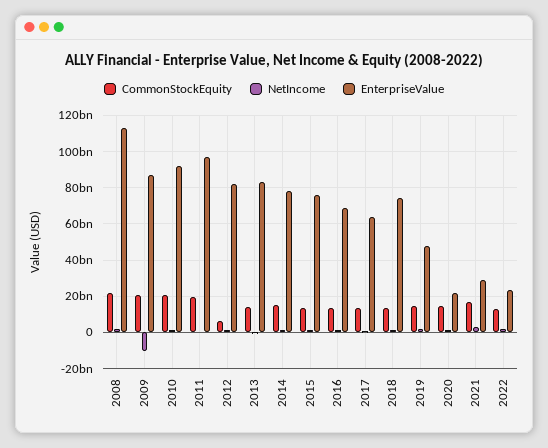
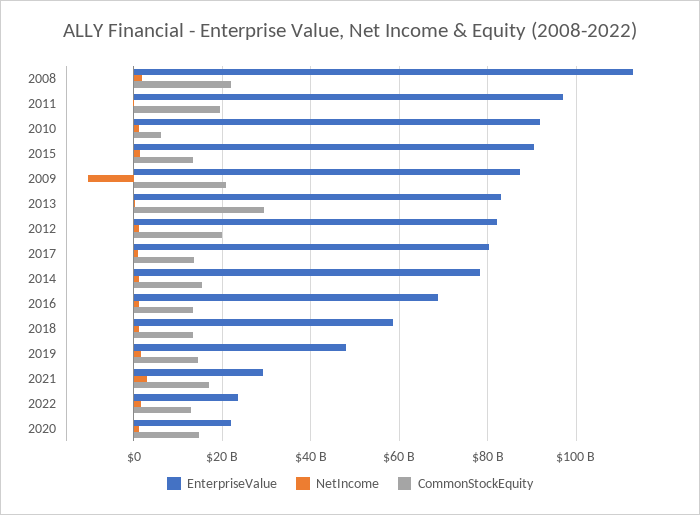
  {
    "CommonStockEquity": {
      "2008": 22000000000,
      "2009": 20000000000,
-     "2010": 20000000000,
+     "2010": 6000000000,
      "2011": 20000000000,
-     "2012": 5000000000,
+     "2012": 20000000000,
-     "2013": 15000000000,
+     "2013": 30000000000,
      "2014": 16000000000,
      "2015": 14000000000,
      "2016": 14000000000,
      "2017": 14000000000,
      "2018": 14000000000,
      "2019": 14000000000,
      "2020": 14000000000,
      "2021": 18000000000,
      "2022": 12000000000
    },
    "NetIncome": {
      "2008": 2000000000,
      "2009": -10000000000,
      "2010": 2000000000,
      "2011": 0,
      "2012": 2000000000,
      "2013": 0,
      "2014": 2000000000,
      "2015": 2000000000,
      "2016": 2000000000,
      "2017": 0,
      "2018": 2000000000,
      "2019": 2000000000,
      "2020": 2000000000,
      "2021": 4000000000,
      "2022": 2000000000
    },
    "EnterpriseValue": {
      "2008": 112000000000,
      "2009": 88000000000,
      "2010": 92000000000,
      "2011": 98000000000,
      "2012": 82000000000,
      "2013": 84000000000,
      "2014": 78000000000,
-     "2015": 75000000000,
+     "2015": 90000000000,
      "2016": 68000000000,
-     "2017": 65000000000,
+     "2017": 80000000000,
-     "2018": 75000000000,
+     "2018": 58000000000,
      "2019": 48000000000,
      "2020": 22000000000,
      "2021": 30000000000,
      "2022": 24000000000
    }
  }

